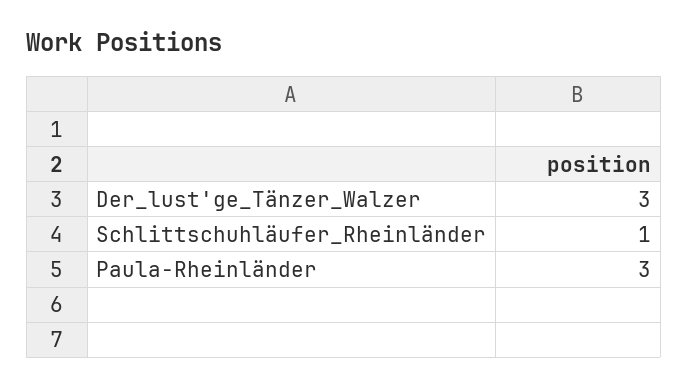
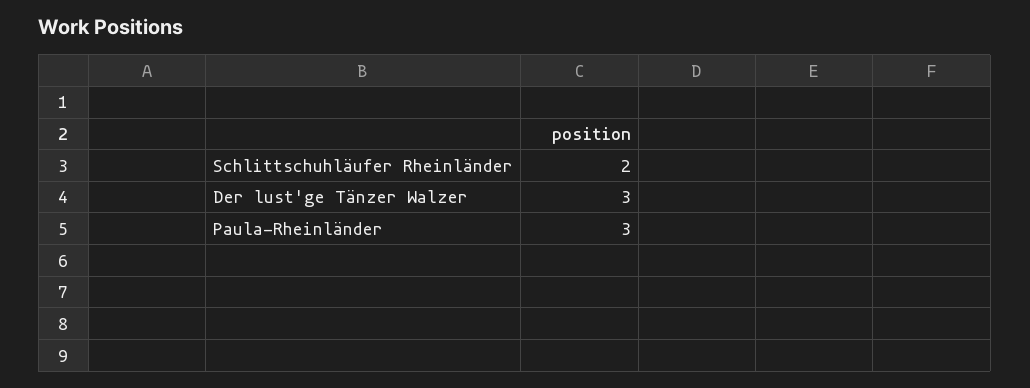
  {
    "Der_lust'ge_Tänzer_Walzer": 3,
-   "Schlittschuhläufer_Rheinländer": 1,
+   "Schlittschuhläufer_Rheinländer": 2,
    "Paula-Rheinländer": 3
  }

